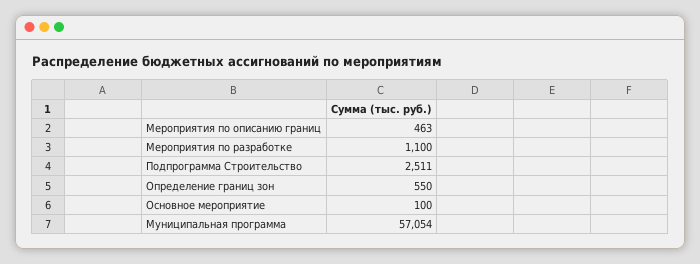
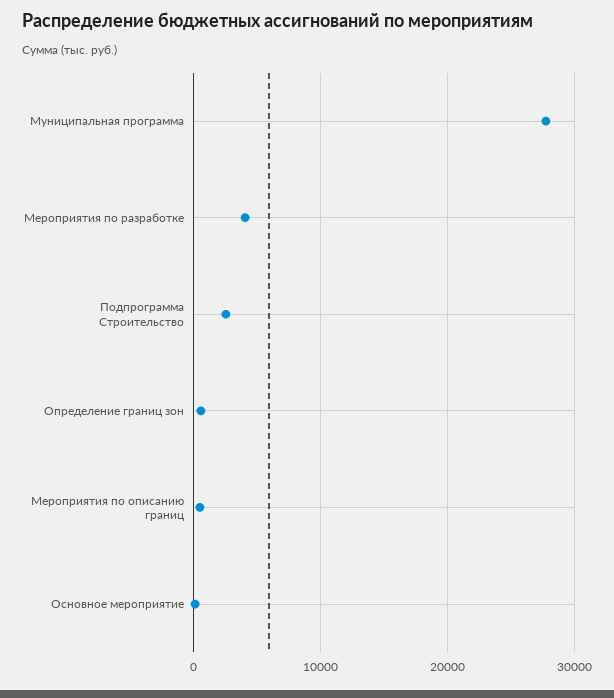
  {
    "Мероприятия по описанию границ": 463,
-   "Мероприятия по разработке": 1100,
+   "Мероприятия по разработке": 4000,
    "Подпрограмма Строительство": 2511,
    "Определение границ зон": 550,
    "Основное мероприятие": 100,
-   "Муниципальная программа": 57054
+   "Муниципальная программа": 28000
  }

